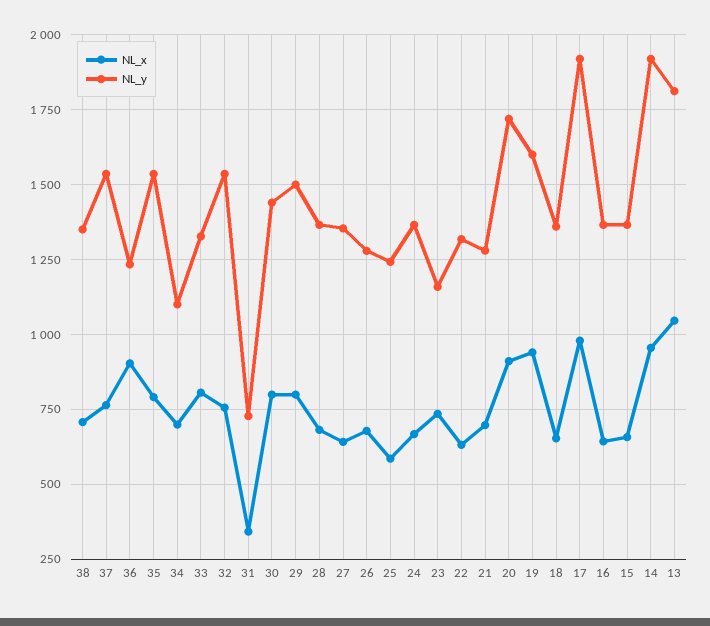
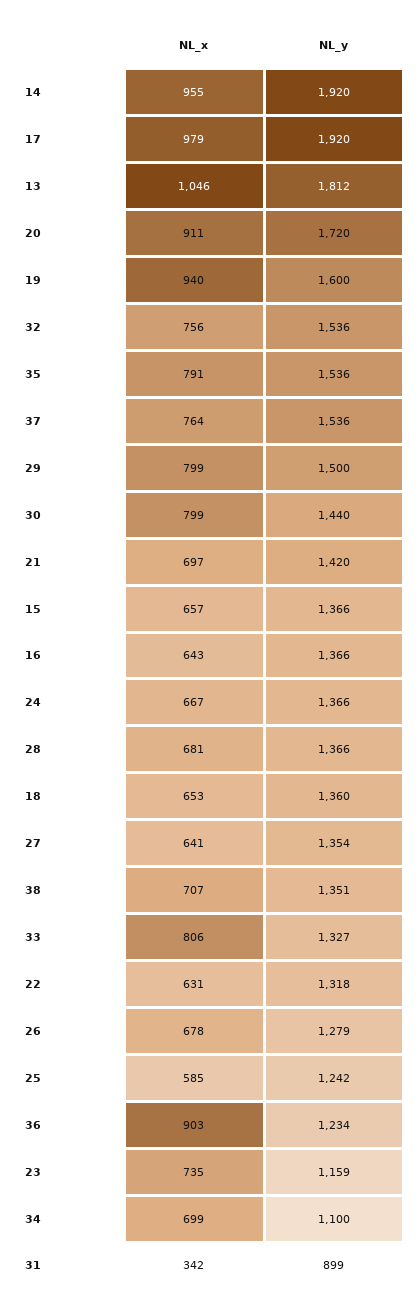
  {
    "NL_x": {
      "38": 707,
      "37": 764,
      "36": 903,
      "35": 791,
      "34": 699,
      "33": 806,
      "32": 756,
      "31": 342,
      "30": 799,
      "29": 799,
      "28": 681,
      "27": 641,
      "26": 678,
      "25": 585,
      "24": 667,
      "23": 735,
      "22": 631,
      "21": 697,
      "20": 911,
      "19": 940,
      "18": 653,
      "17": 979,
      "16": 643,
      "15": 657,
      "14": 955,
      "13": 1046
    },
    "NL_y": {
      "38": 1351,
      "37": 1536,
      "36": 1234,
      "35": 1536,
      "34": 1100,
      "33": 1327,
      "32": 1536,
-     "31": 725,
+     "31": 899,
      "30": 1440,
      "29": 1500,
      "28": 1366,
      "27": 1354,
      "26": 1279,
      "25": 1242,
      "24": 1366,
      "23": 1159,
      "22": 1318,
-     "21": 1275,
+     "21": 1420,
      "20": 1720,
      "19": 1600,
      "18": 1360,
      "17": 1920,
      "16": 1366,
      "15": 1366,
      "14": 1920,
      "13": 1812
    }
  }

